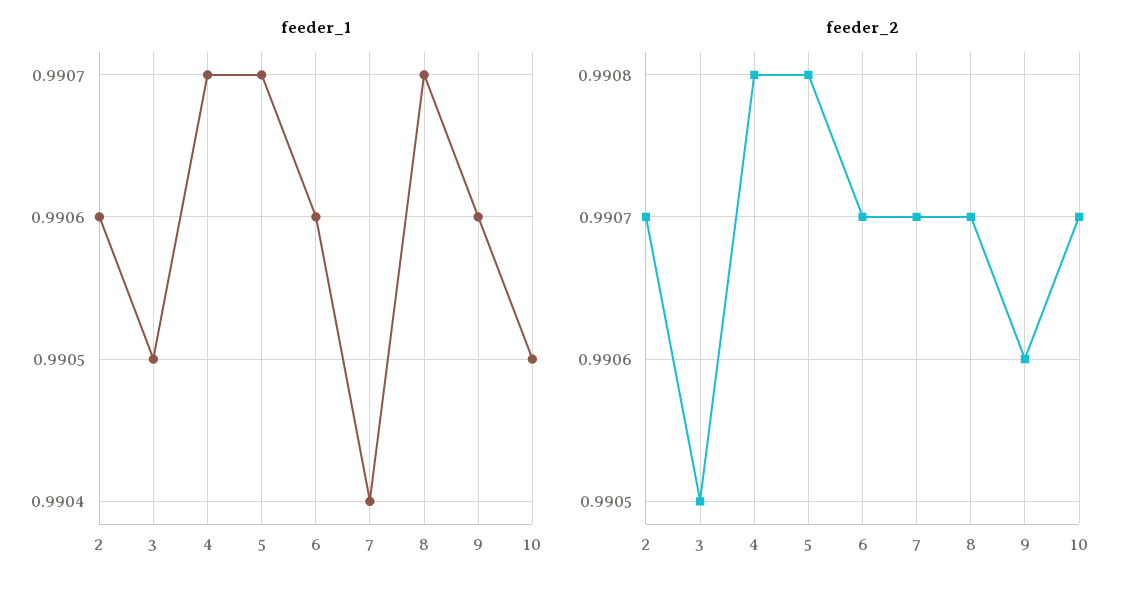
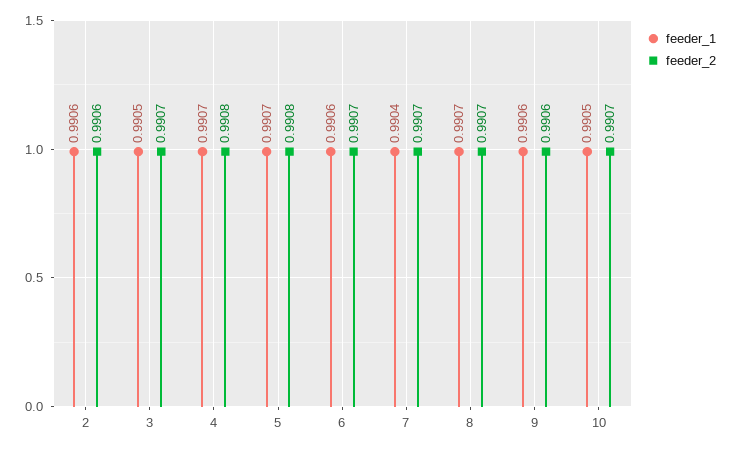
  {
    "feeder_1": {
      "2": 0.9906,
      "3": 0.9905,
      "4": 0.9907,
      "5": 0.9907,
      "6": 0.9906,
      "7": 0.9904,
      "8": 0.9907,
      "9": 0.9906,
      "10": 0.9905
    },
    "feeder_2": {
-     "2": 0.9907,
+     "2": 0.9906,
-     "3": 0.9905,
+     "3": 0.9907,
      "4": 0.9908,
      "5": 0.9908,
      "6": 0.9907,
      "7": 0.9907,
      "8": 0.9907,
      "9": 0.9906,
      "10": 0.9907
    }
  }

